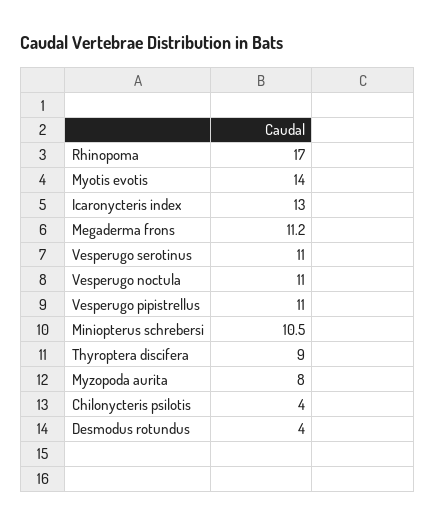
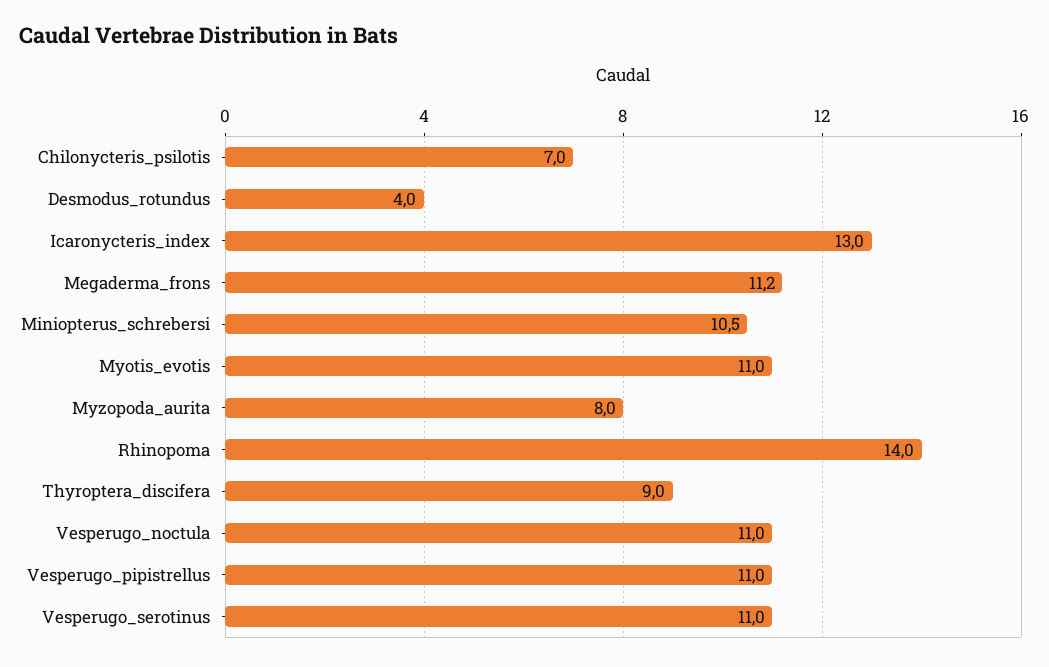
  {
-   "Rhinopoma": 17,
+   "Rhinopoma": 14,
-   "Myotis evotis": 14,
+   "Myotis evotis": 11,
    "Icaronycteris index": 13,
    "Megaderma frons": 11.2,
    "Vesperugo serotinus": 11,
    "Vesperugo noctula": 11,
    "Vesperugo pipistrellus": 11,
    "Miniopterus schrebersi": 10.5,
    "Thyroptera discifera": 9,
    "Myzopoda aurita": 8,
-   "Chilonycteris psilotis": 4,
+   "Chilonycteris psilotis": 7,
    "Desmodus rotundus": 4
  }

